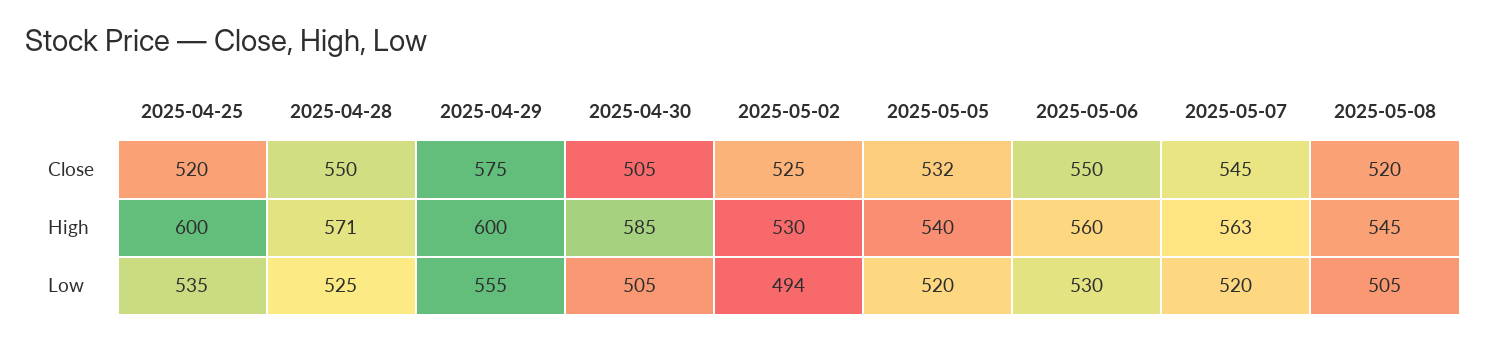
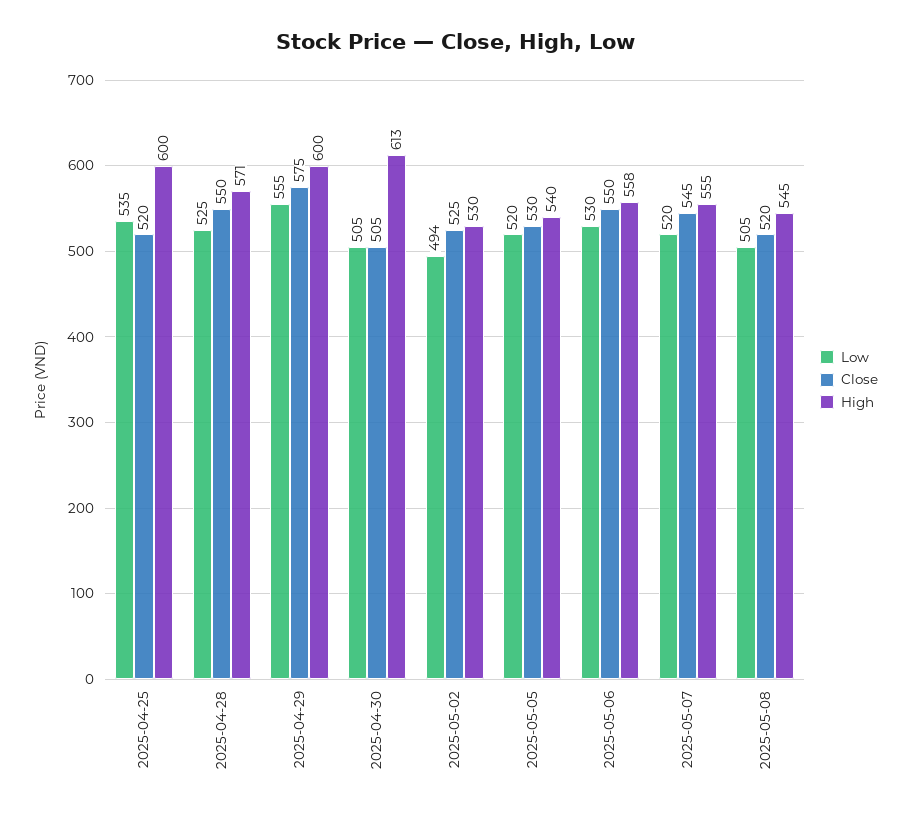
  {
    "Close": {
      "2025-04-25": 520,
      "2025-04-28": 550,
      "2025-04-29": 575,
      "2025-04-30": 505,
      "2025-05-02": 525,
-     "2025-05-05": 532,
+     "2025-05-05": 530,
      "2025-05-06": 550,
      "2025-05-07": 545,
      "2025-05-08": 520
    },
    "High": {
      "2025-04-25": 600,
      "2025-04-28": 571,
      "2025-04-29": 600,
-     "2025-04-30": 585,
+     "2025-04-30": 613,
      "2025-05-02": 530,
      "2025-05-05": 540,
-     "2025-05-06": 560,
+     "2025-05-06": 558,
-     "2025-05-07": 563,
+     "2025-05-07": 555,
      "2025-05-08": 545
    },
    "Low": {
      "2025-04-25": 535,
      "2025-04-28": 525,
      "2025-04-29": 555,
      "2025-04-30": 505,
      "2025-05-02": 494,
      "2025-05-05": 520,
      "2025-05-06": 530,
      "2025-05-07": 520,
      "2025-05-08": 505
    }
  }

